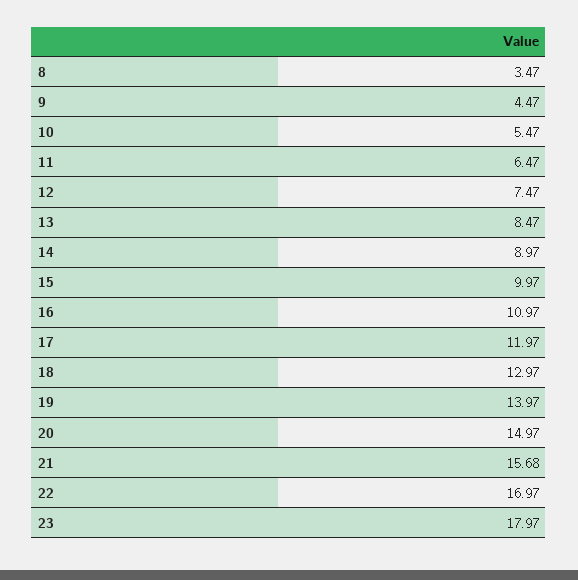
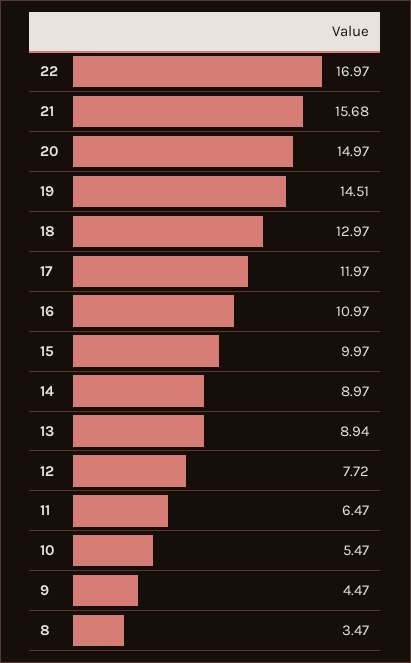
  {
    "8": 3.47,
    "9": 4.47,
    "10": 5.47,
    "11": 6.47,
-   "12": 7.47,
+   "12": 7.72,
-   "13": 8.47,
+   "13": 8.94,
    "14": 8.97,
    "15": 9.97,
    "16": 10.97,
    "17": 11.97,
    "18": 12.97,
-   "19": 13.97,
+   "19": 14.51,
    "20": 14.97,
    "21": 15.68,
-   "22": 16.97,
+   "22": 16.97
-   "23": 17.97
  }

